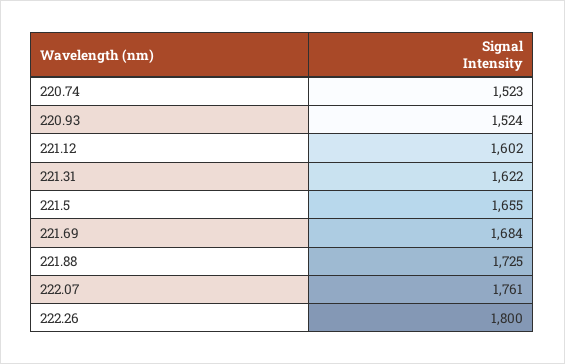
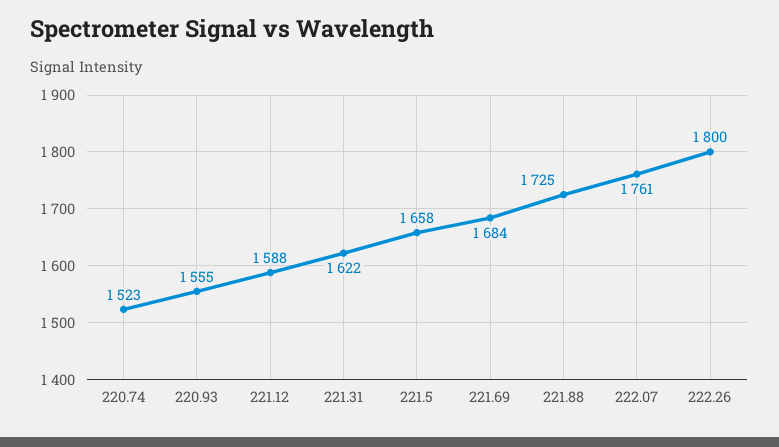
  {
    "220.74": 1523,
-   "220.93": 1524,
+   "220.93": 1555,
-   "221.12": 1602,
+   "221.12": 1588,
    "221.31": 1622,
-   "221.5": 1655,
+   "221.5": 1658,
    "221.69": 1684,
    "221.88": 1725,
    "222.07": 1761,
    "222.26": 1800
  }

